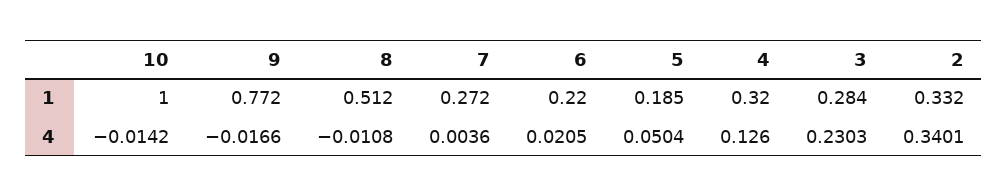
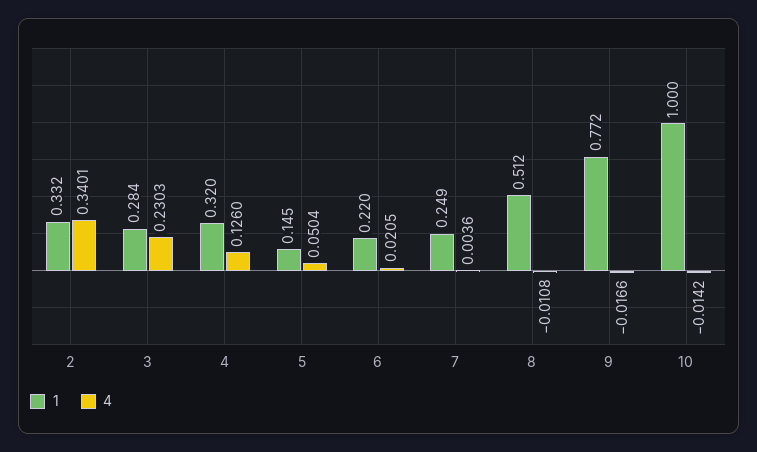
  {
    "1": {
      "10": 1,
      "9": 0.772,
      "8": 0.512,
-     "7": 0.272,
+     "7": 0.249,
      "6": 0.22,
-     "5": 0.185,
+     "5": 0.145,
      "4": 0.32,
      "3": 0.284,
      "2": 0.332
    },
    "4": {
      "10": -0.0142,
      "9": -0.0166,
      "8": -0.0108,
      "7": 0.0036,
      "6": 0.0205,
      "5": 0.0504,
      "4": 0.126,
      "3": 0.2303,
      "2": 0.3401
    }
  }

